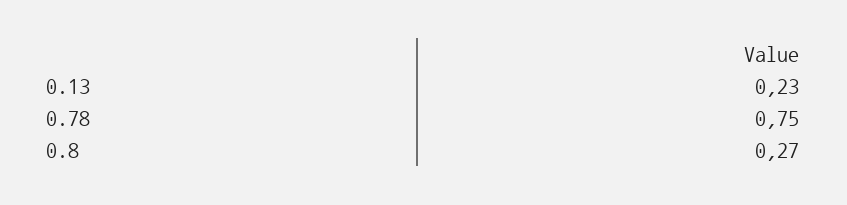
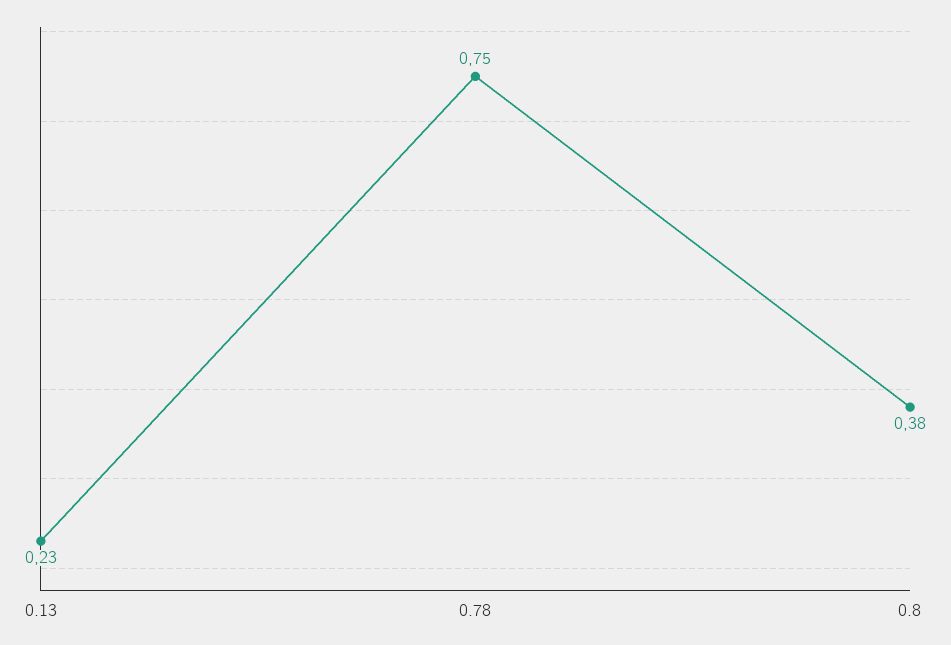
  {
    "0.13": 0.23,
    "0.78": 0.75,
-   "0.8": 0.27
+   "0.8": 0.38
  }

